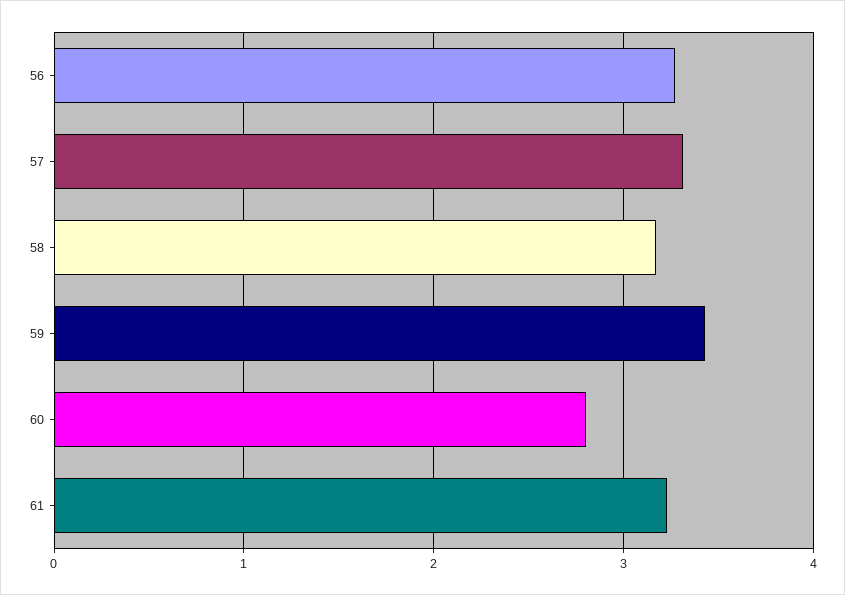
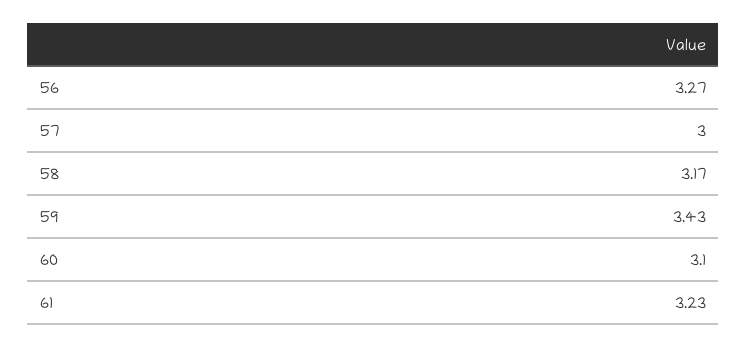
  {
    "56": 3.27,
-   "57": 3.3,
+   "57": 3,
    "58": 3.17,
    "59": 3.43,
-   "60": 2.8,
+   "60": 3.1,
    "61": 3.23
  }

